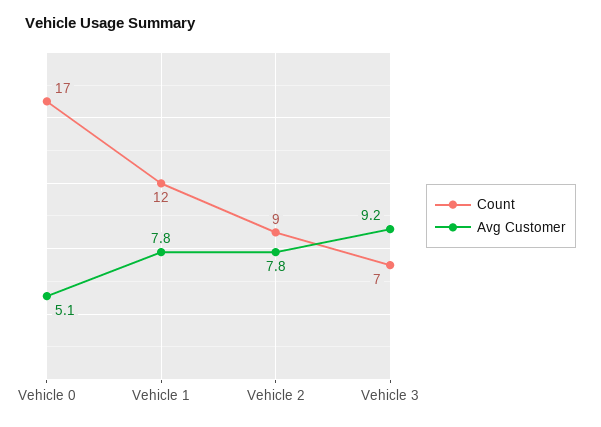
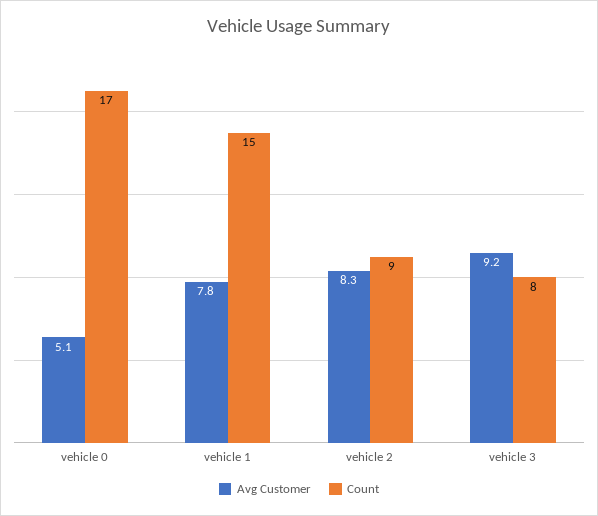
  {
    "Count": {
      "Vehicle 0": 17,
-     "Vehicle 1": 12,
+     "Vehicle 1": 15,
      "Vehicle 2": 9,
-     "Vehicle 3": 7
+     "Vehicle 3": 8
    },
    "Avg Customer": {
      "Vehicle 0": 5.1,
      "Vehicle 1": 7.8,
-     "Vehicle 2": 7.8,
+     "Vehicle 2": 8.3,
      "Vehicle 3": 9.2
    }
  }

